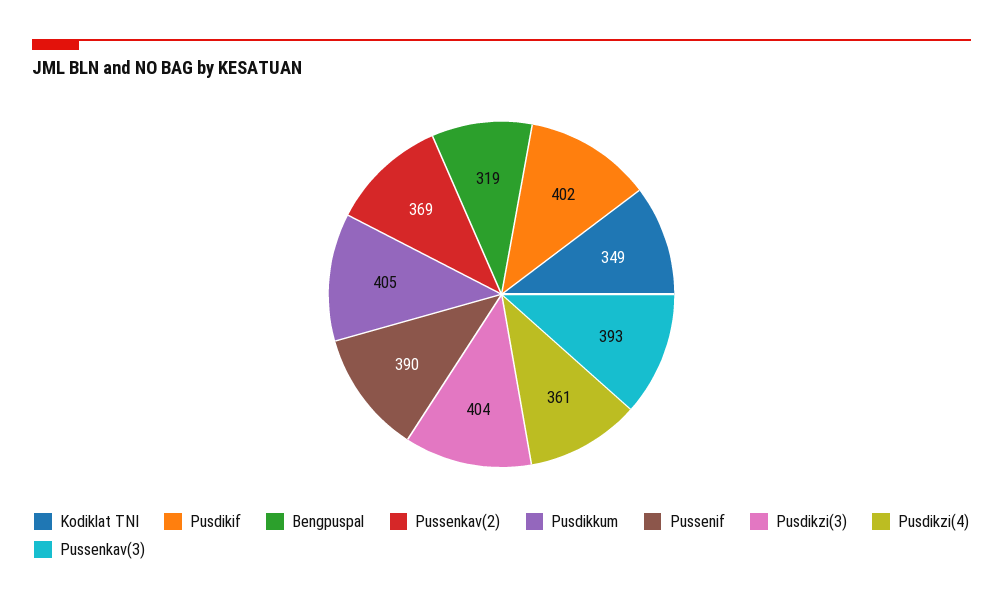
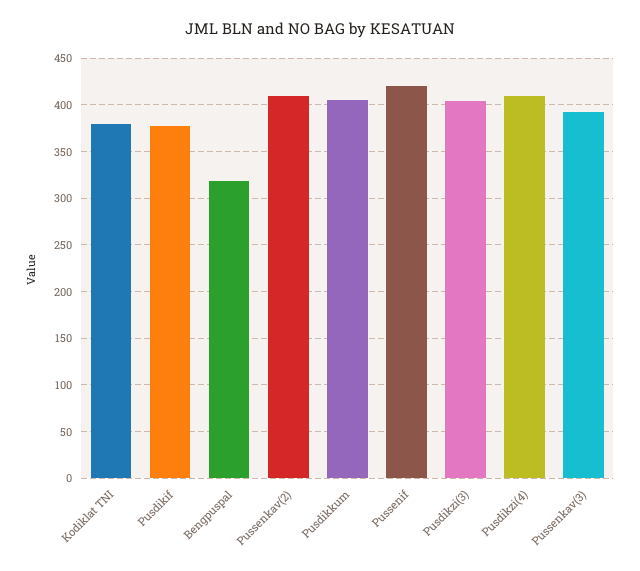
  {
-   "Kodiklat TNI": 349,
+   "Kodiklat TNI": 380,
-   "Pusdikif": 402,
+   "Pusdikif": 380,
    "Bengpuspal": 319,
-   "Pussenkav(2)": 369,
+   "Pussenkav(2)": 410,
    "Pusdikkum": 405,
-   "Pussenif": 390,
+   "Pussenif": 420,
    "Pusdikzi(3)": 404,
-   "Pusdikzi(4)": 361,
+   "Pusdikzi(4)": 410,
    "Pussenkav(3)": 393
  }

